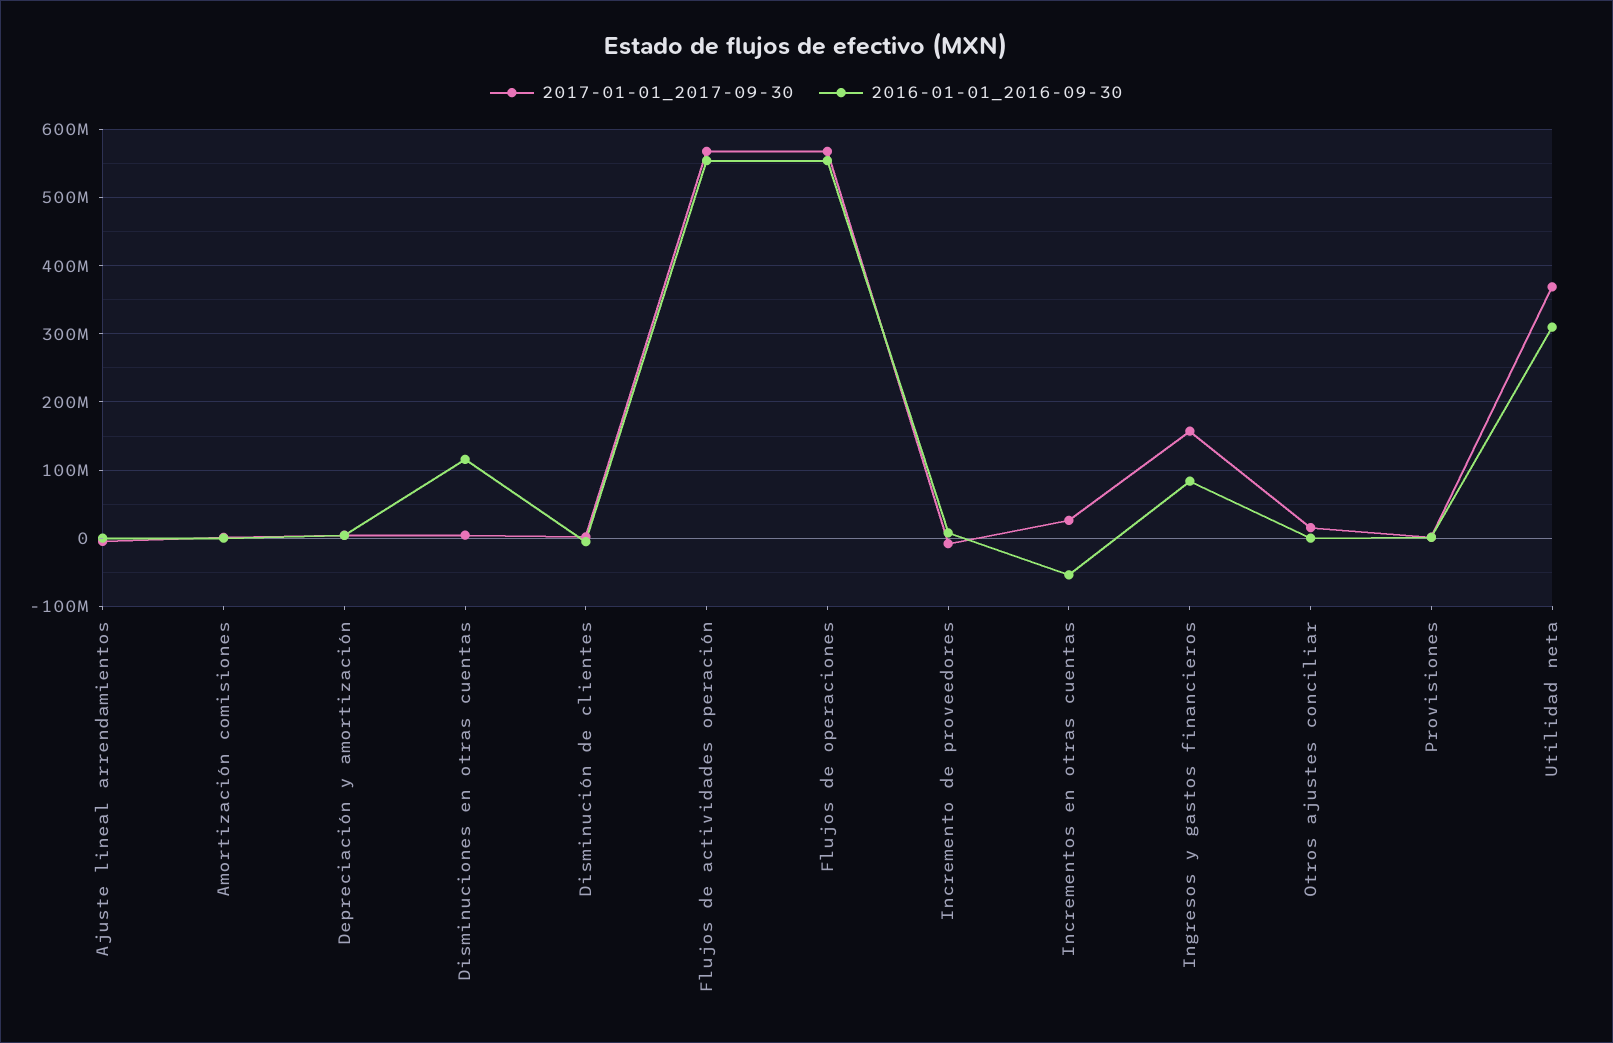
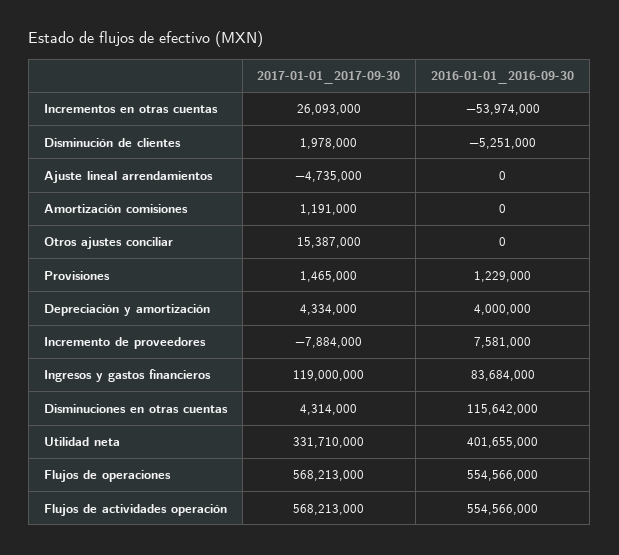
  {
    "2017-01-01_2017-09-30": {
      "Ajuste lineal arrendamientos": -4735000,
      "Amortización comisiones": 1191000,
      "Depreciación y amortización": 4334000,
      "Disminuciones en otras cuentas": 4314000,
      "Disminución de clientes": 1978000,
      "Flujos de actividades operación": 568213000,
      "Flujos de operaciones": 568213000,
      "Incremento de proveedores": -7884000,
      "Incrementos en otras cuentas": 26093000,
-     "Ingresos y gastos financieros": 160000000,
+     "Ingresos y gastos financieros": 119000000,
      "Otros ajustes conciliar": 15387000,
      "Provisiones": 1465000,
-     "Utilidad neta": 370000000
+     "Utilidad neta": 331710000
    },
    "2016-01-01_2016-09-30": {
      "Ajuste lineal arrendamientos": 0,
      "Amortización comisiones": 0,
      "Depreciación y amortización": 4000000,
      "Disminuciones en otras cuentas": 115642000,
      "Disminución de clientes": -5251000,
      "Flujos de actividades operación": 554566000,
      "Flujos de operaciones": 554566000,
      "Incremento de proveedores": 7581000,
      "Incrementos en otras cuentas": -53974000,
      "Ingresos y gastos financieros": 83684000,
      "Otros ajustes conciliar": 0,
      "Provisiones": 1229000,
-     "Utilidad neta": 310000000
+     "Utilidad neta": 401655000
    }
  }

